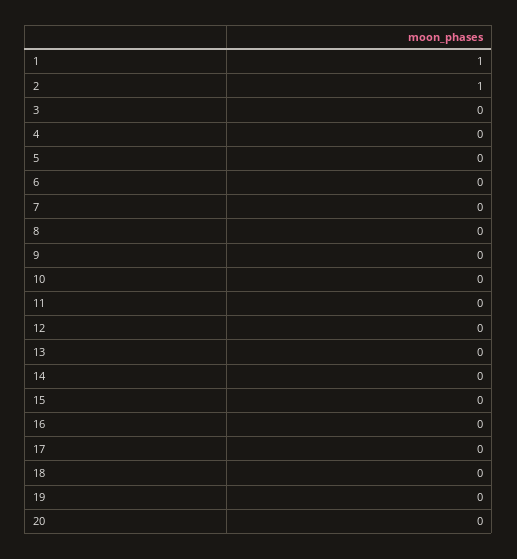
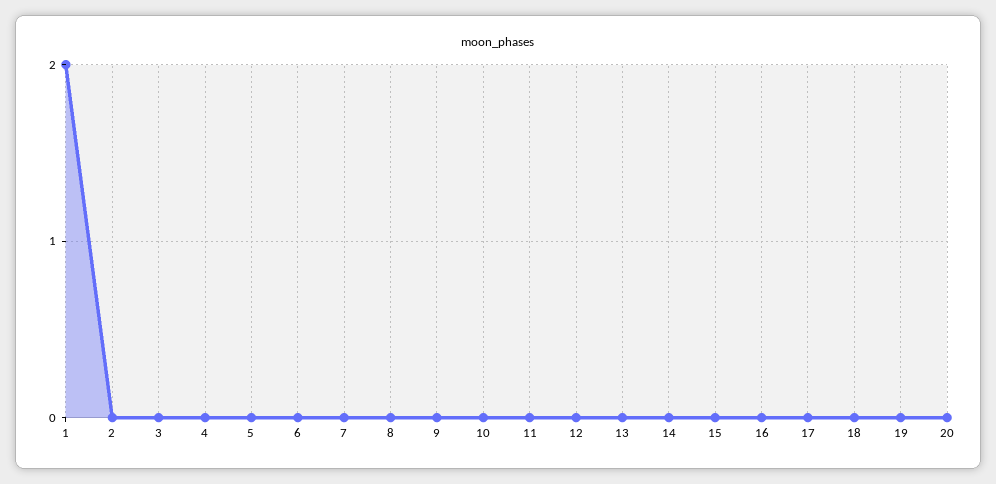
  {
-   "1": 1,
+   "1": 2,
-   "2": 1,
+   "2": 0,
    "3": 0,
    "4": 0,
    "5": 0,
    "6": 0,
    "7": 0,
    "8": 0,
    "9": 0,
    "10": 0,
    "11": 0,
    "12": 0,
    "13": 0,
    "14": 0,
    "15": 0,
    "16": 0,
    "17": 0,
    "18": 0,
    "19": 0,
    "20": 0
  }

